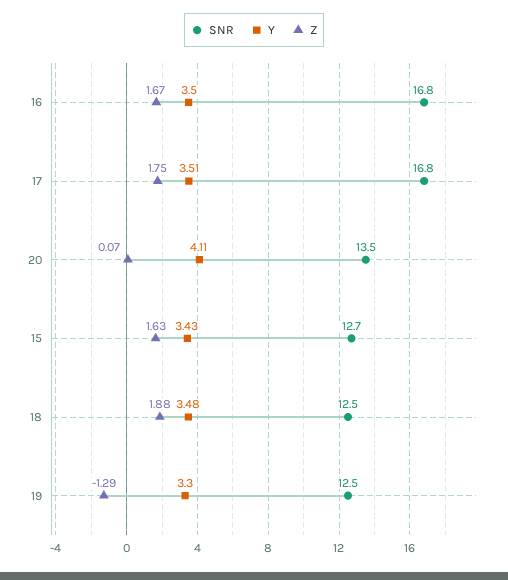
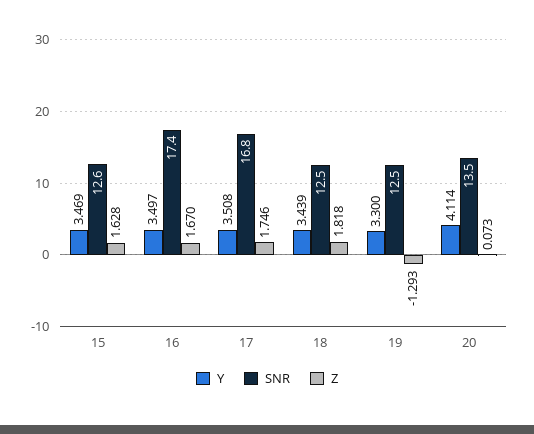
  {
    "SNR": {
-     "16": 16.8,
+     "16": 17.4,
      "17": 16.8,
      "20": 13.5,
-     "15": 12.7,
+     "15": 12.6,
      "18": 12.5,
      "19": 12.5
    },
    "Y": {
      "16": 3.497,
      "17": 3.508,
      "20": 4.114,
-     "15": 3.43,
+     "15": 3.469,
-     "18": 3.48,
+     "18": 3.439,
      "19": 3.3
    },
    "Z": {
      "16": 1.67,
      "17": 1.746,
      "20": 0.073,
      "15": 1.628,
-     "18": 1.88,
+     "18": 1.818,
      "19": -1.293
    }
  }

